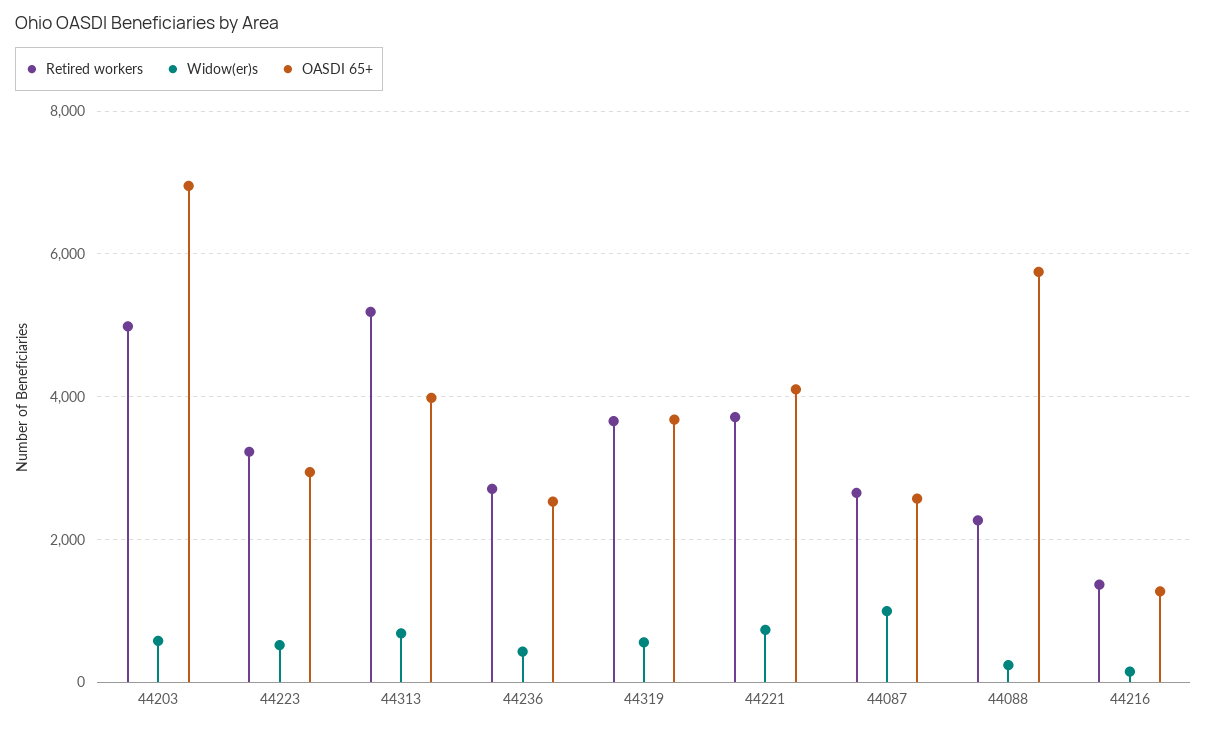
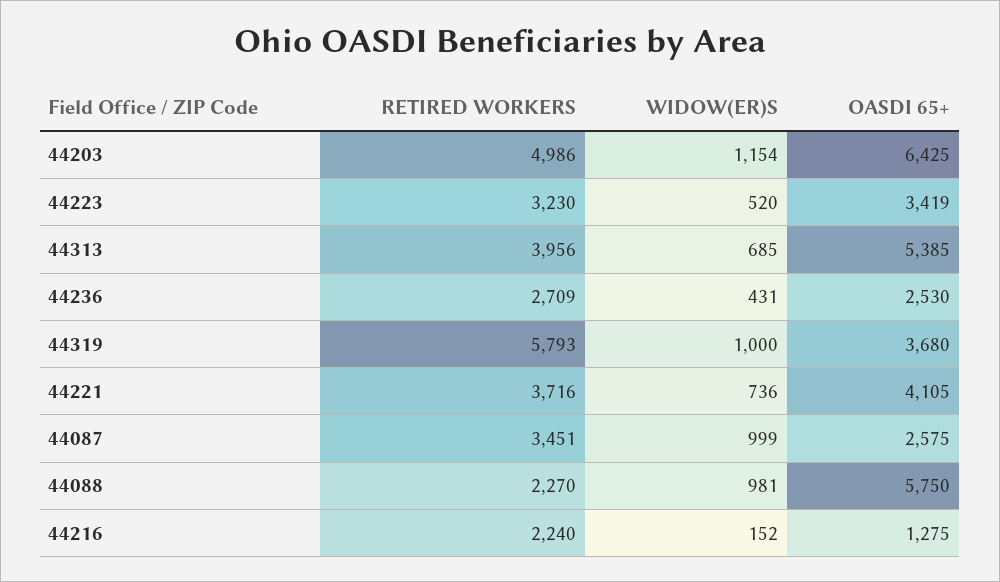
  {
    "Retired workers": {
      "44203": 4986,
      "44223": 3230,
-     "44313": 5200,
+     "44313": 3956,
      "44236": 2709,
-     "44319": 3600,
+     "44319": 5793,
      "44221": 3716,
-     "44087": 2600,
+     "44087": 3451,
      "44088": 2270,
-     "44216": 1400
+     "44216": 2240
    },
    "Widow(er)s": {
-     "44203": 600,
+     "44203": 1154,
      "44223": 520,
      "44313": 685,
      "44236": 431,
-     "44319": 600,
+     "44319": 1000,
      "44221": 736,
      "44087": 999,
-     "44088": 200,
+     "44088": 981,
      "44216": 152
    },
    "OASDI 65+": {
-     "44203": 7000,
+     "44203": 6425,
-     "44223": 3000,
+     "44223": 3419,
-     "44313": 4000,
+     "44313": 5385,
      "44236": 2530,
      "44319": 3680,
      "44221": 4105,
      "44087": 2575,
      "44088": 5750,
      "44216": 1275
    }
  }

